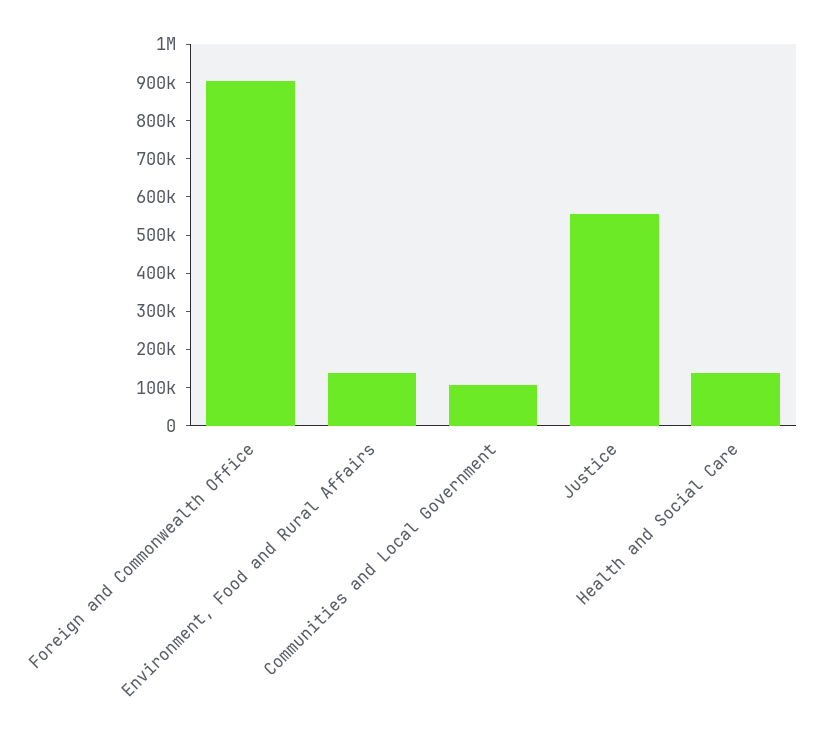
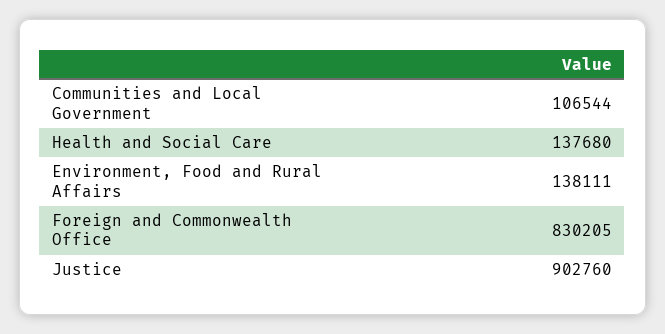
  {
-   "Foreign and Commonwealth Office": 900000,
+   "Foreign and Commonwealth Office": 830205,
    "Environment, Food and Rural Affairs": 138111,
    "Communities and Local Government": 106544,
-   "Justice": 550000,
+   "Justice": 902760,
    "Health and Social Care": 137680
  }

